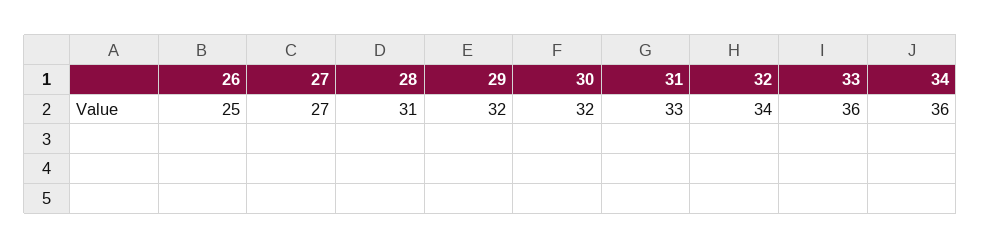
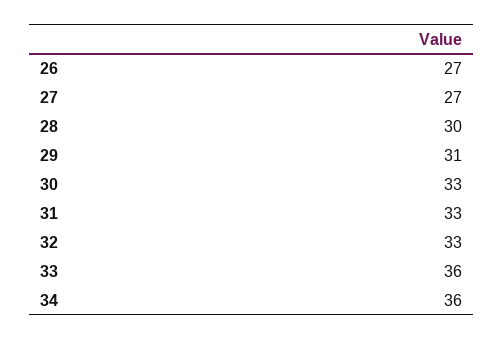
  {
-   "26": 25,
+   "26": 27,
    "27": 27,
-   "28": 31,
+   "28": 30,
-   "29": 32,
+   "29": 31,
-   "30": 32,
+   "30": 33,
    "31": 33,
-   "32": 34,
+   "32": 33,
    "33": 36,
    "34": 36
  }

